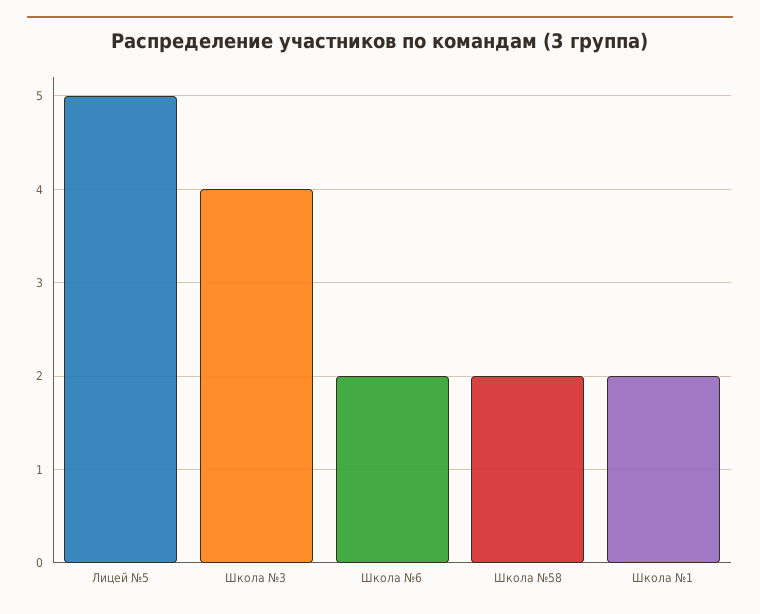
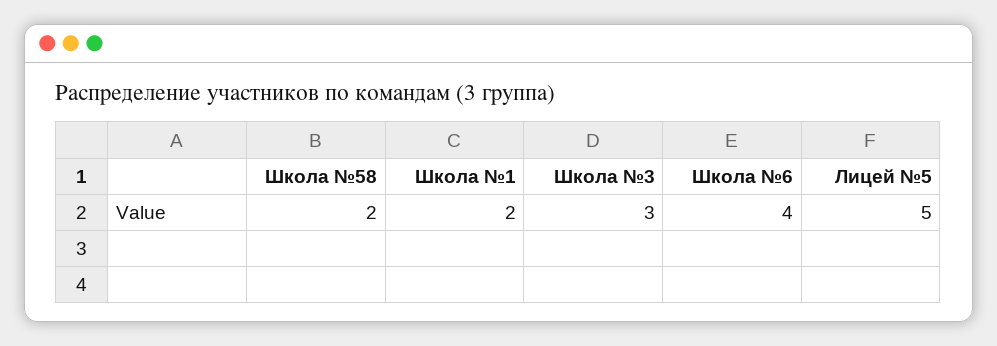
  {
    "Лицей №5": 5,
-   "Школа №3": 4,
+   "Школа №3": 3,
-   "Школа №6": 2,
+   "Школа №6": 4,
    "Школа №58": 2,
    "Школа №1": 2
  }

